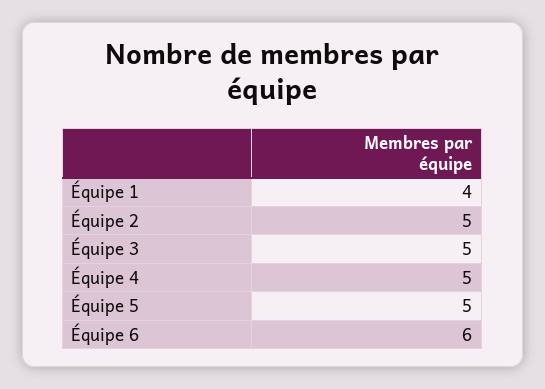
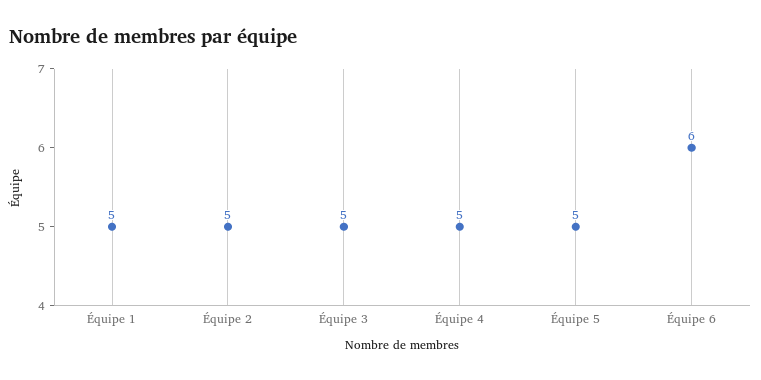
  {
-   "Équipe 1": 4,
+   "Équipe 1": 5,
    "Équipe 2": 5,
    "Équipe 3": 5,
    "Équipe 4": 5,
    "Équipe 5": 5,
    "Équipe 6": 6
  }

